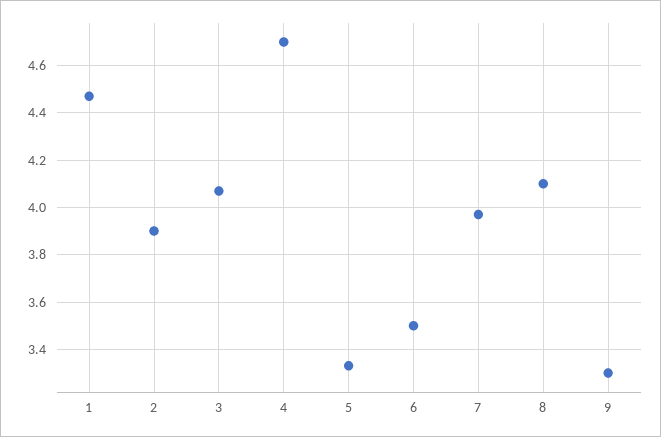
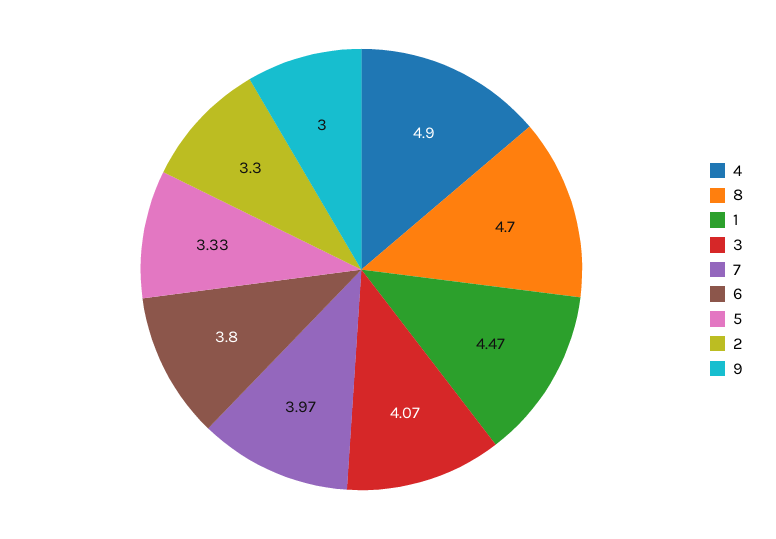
  {
    "1": 4.47,
-   "2": 3.9,
+   "2": 3.3,
    "3": 4.07,
-   "4": 4.7,
+   "4": 4.9,
    "5": 3.33,
-   "6": 3.5,
+   "6": 3.8,
    "7": 3.97,
-   "8": 4.1,
+   "8": 4.7,
-   "9": 3.3
+   "9": 3
  }

